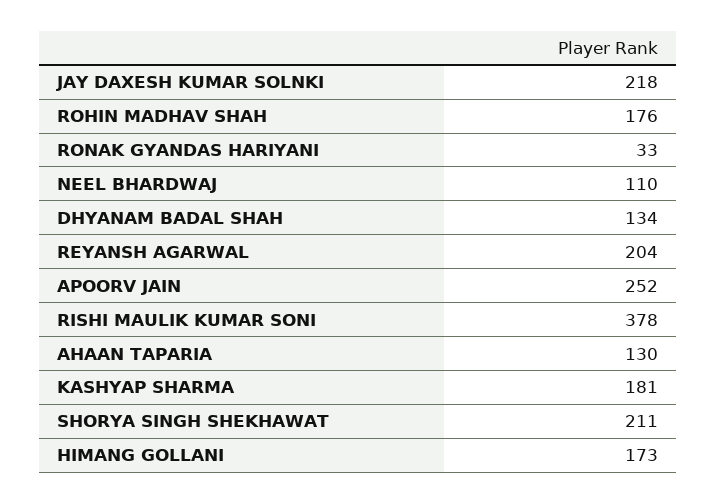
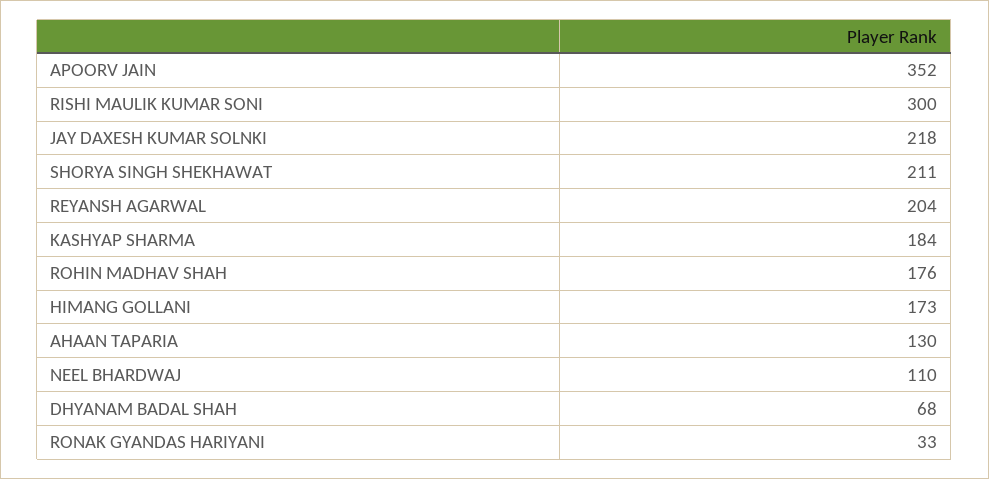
  {
    "JAY DAXESH KUMAR SOLNKI": 218,
    "ROHIN MADHAV SHAH": 176,
    "RONAK GYANDAS HARIYANI": 33,
    "NEEL BHARDWAJ": 110,
-   "DHYANAM BADAL SHAH": 134,
+   "DHYANAM BADAL SHAH": 68,
    "REYANSH AGARWAL": 204,
-   "APOORV JAIN": 252,
+   "APOORV JAIN": 352,
-   "RISHI MAULIK KUMAR SONI": 378,
+   "RISHI MAULIK KUMAR SONI": 300,
    "AHAAN TAPARIA": 130,
-   "KASHYAP SHARMA": 181,
+   "KASHYAP SHARMA": 184,
    "SHORYA SINGH SHEKHAWAT": 211,
    "HIMANG GOLLANI": 173
  }

